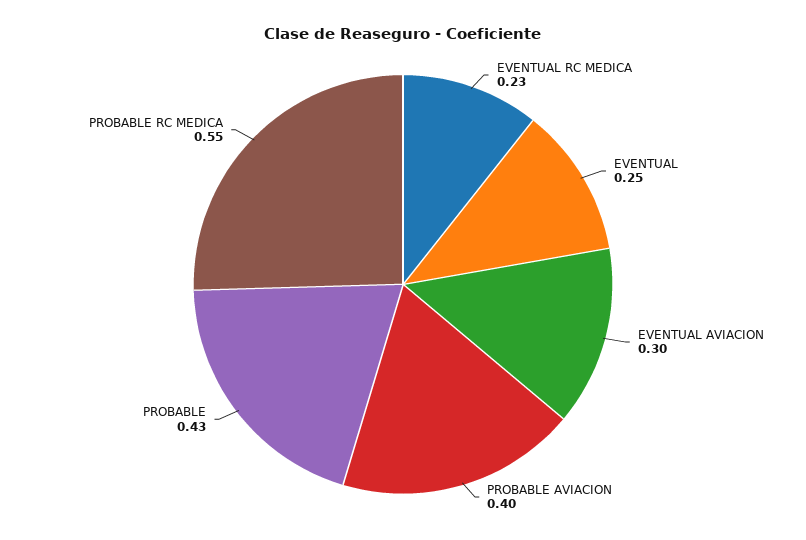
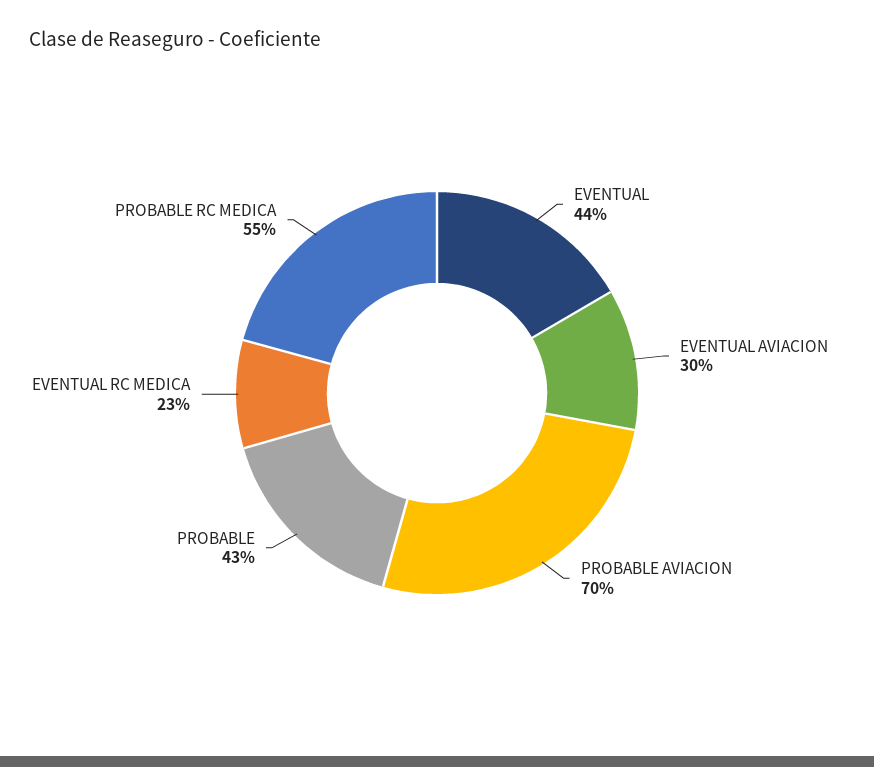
  {
    "EVENTUAL RC MEDICA": 0.23,
-   "EVENTUAL": 0.25,
+   "EVENTUAL": 0.44,
    "EVENTUAL AVIACION": 0.3,
-   "PROBABLE AVIACION": 0.4,
+   "PROBABLE AVIACION": 0.7,
    "PROBABLE": 0.43,
    "PROBABLE RC MEDICA": 0.55
  }

